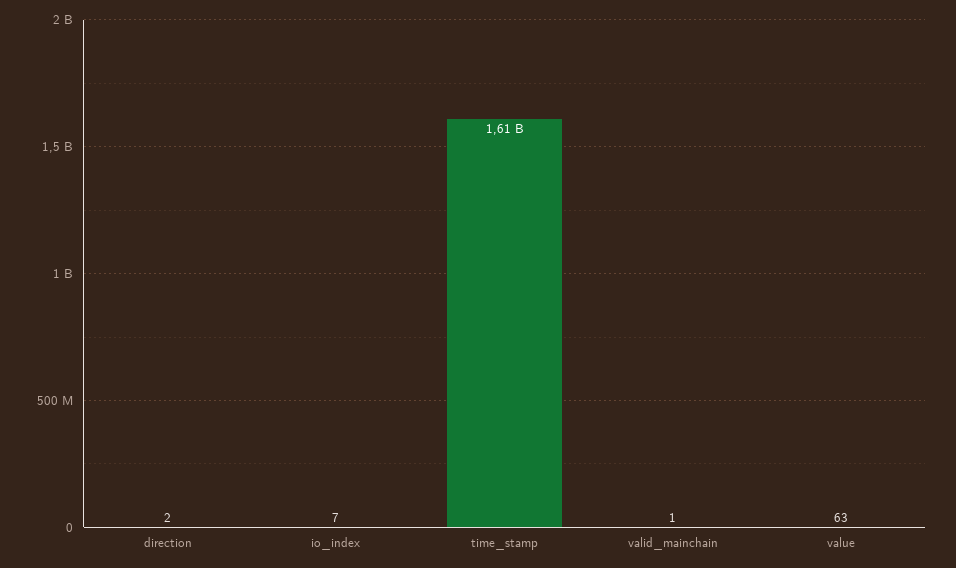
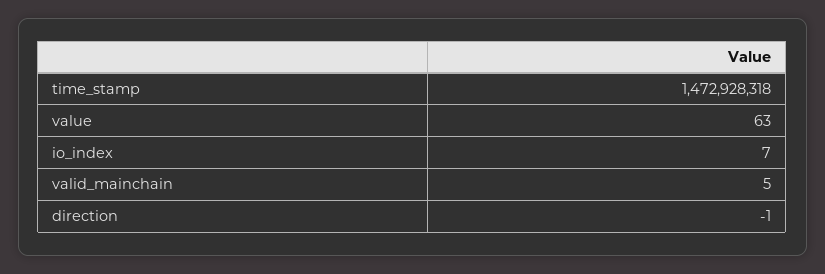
  {
-   "direction": 2,
+   "direction": -1,
    "io_index": 7,
-   "time_stamp": 1610000000,
+   "time_stamp": 1472928318,
-   "valid_mainchain": 1,
+   "valid_mainchain": 5,
    "value": 63
  }

